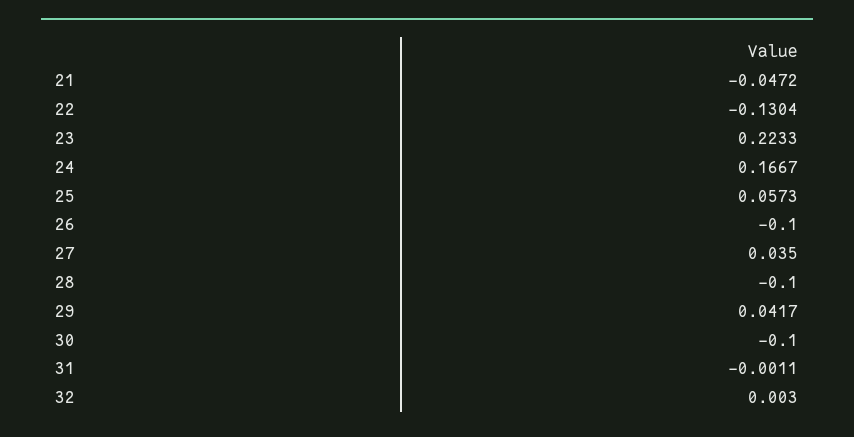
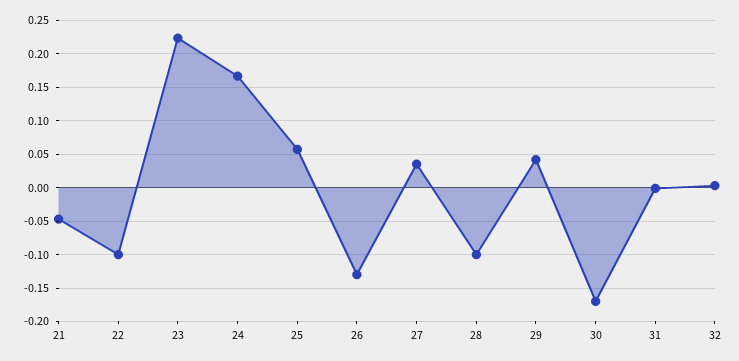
  {
    "21": -0.0472,
-   "22": -0.1304,
+   "22": -0.1,
    "23": 0.2233,
    "24": 0.1667,
    "25": 0.0573,
-   "26": -0.1,
+   "26": -0.13,
    "27": 0.035,
    "28": -0.1,
    "29": 0.0417,
-   "30": -0.1,
+   "30": -0.17,
    "31": -0.0011,
    "32": 0.003
  }

